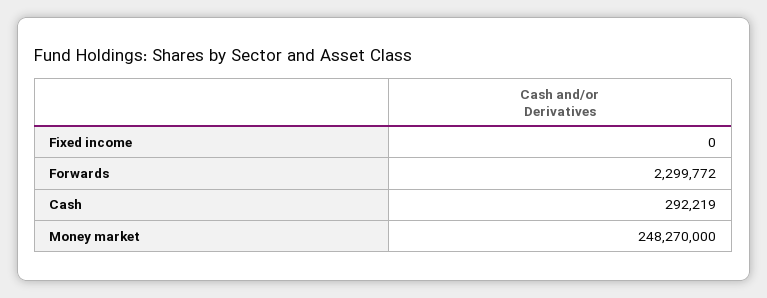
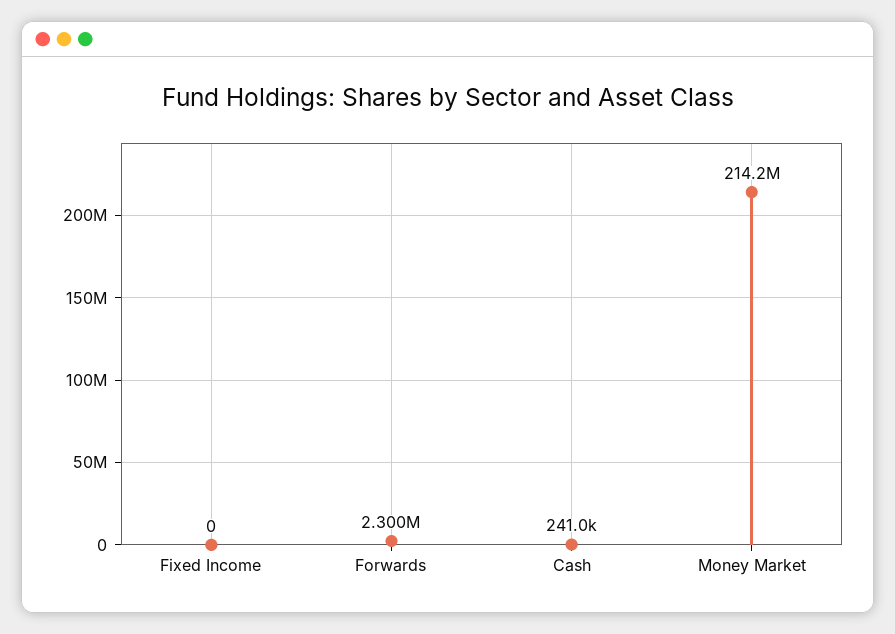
  {
    "Fixed income": 0,
    "Forwards": 2299772,
-   "Cash": 292219,
+   "Cash": 241000,
-   "Money market": 248270000
+   "Money market": 214200000
  }

